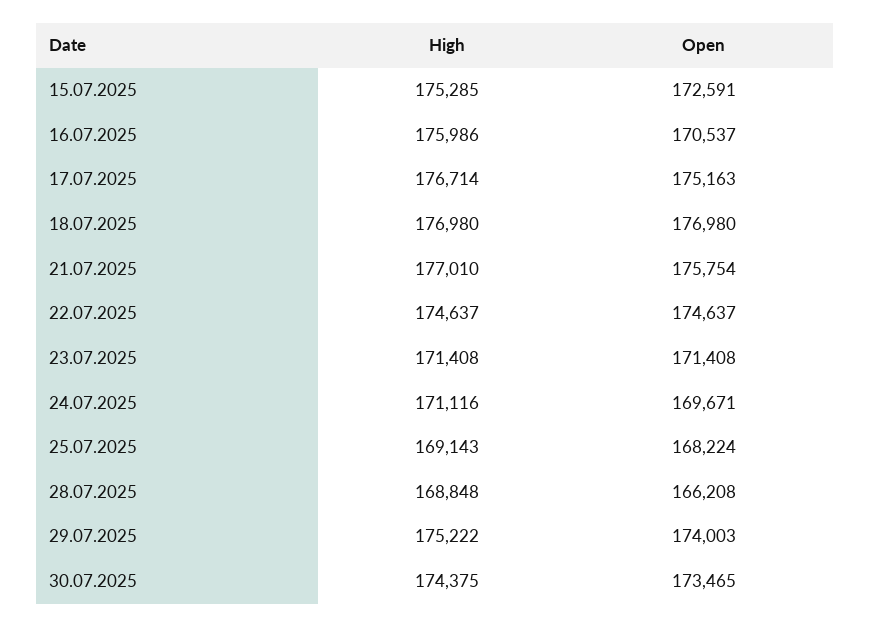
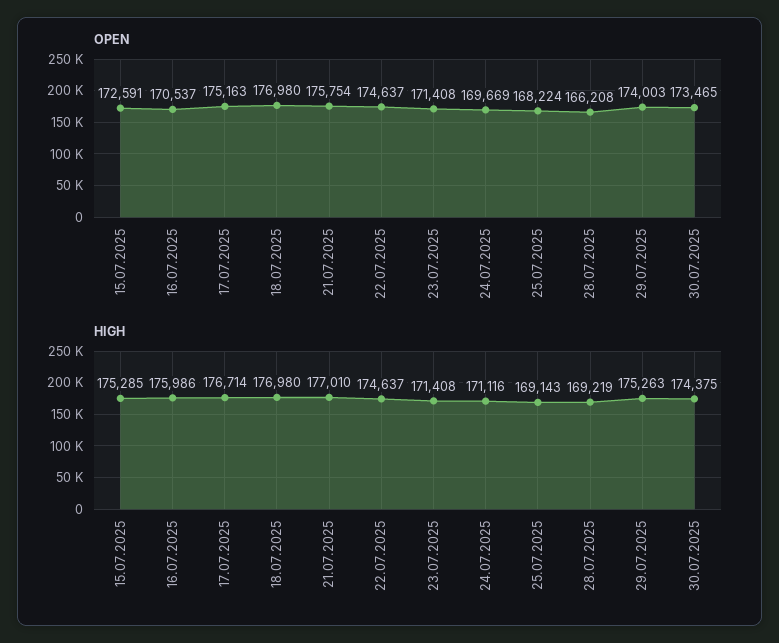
  {
    "High": {
      "15.07.2025": 175285,
      "16.07.2025": 175986,
      "17.07.2025": 176714,
      "18.07.2025": 176980,
      "21.07.2025": 177010,
      "22.07.2025": 174637,
      "23.07.2025": 171408,
      "24.07.2025": 171116,
      "25.07.2025": 169143,
-     "28.07.2025": 168848,
+     "28.07.2025": 169219,
-     "29.07.2025": 175222,
+     "29.07.2025": 175263,
      "30.07.2025": 174375
    },
    "Open": {
      "15.07.2025": 172591,
      "16.07.2025": 170537,
      "17.07.2025": 175163,
      "18.07.2025": 176980,
      "21.07.2025": 175754,
      "22.07.2025": 174637,
      "23.07.2025": 171408,
-     "24.07.2025": 169671,
+     "24.07.2025": 169669,
      "25.07.2025": 168224,
      "28.07.2025": 166208,
      "29.07.2025": 174003,
      "30.07.2025": 173465
    }
  }

